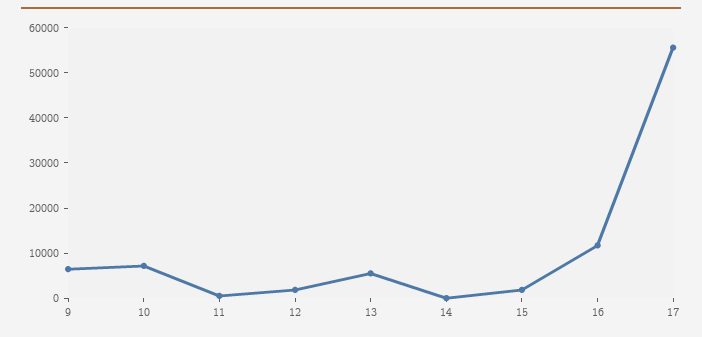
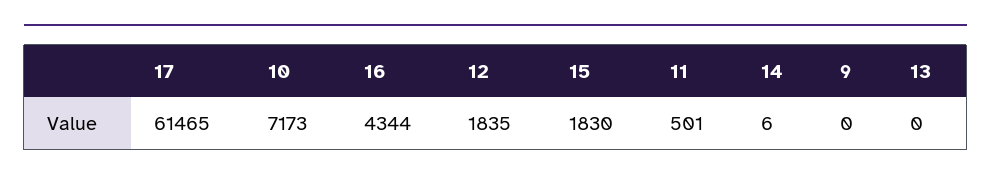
  {
-   "9": 6000,
+   "9": 0,
    "10": 7173,
    "11": 501,
    "12": 1835,
-   "13": 6000,
+   "13": 0,
    "14": 6,
    "15": 1830,
-   "16": 12000,
+   "16": 4344,
-   "17": 56000
+   "17": 61465
  }

